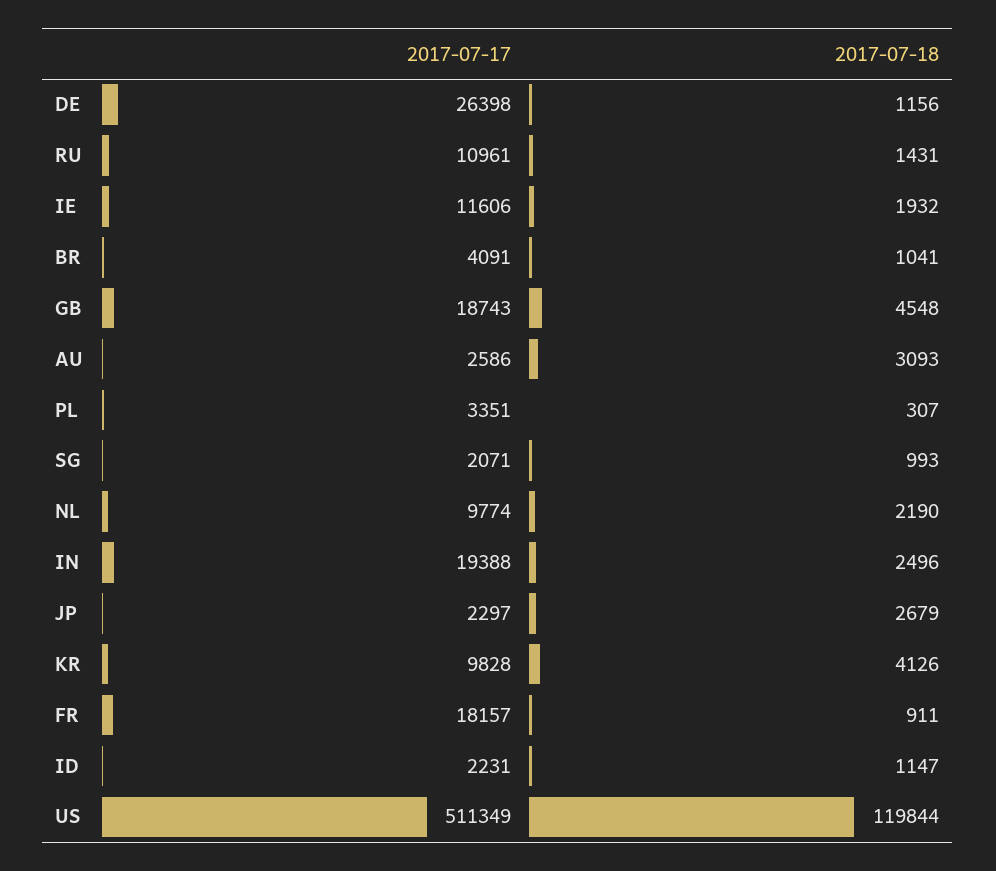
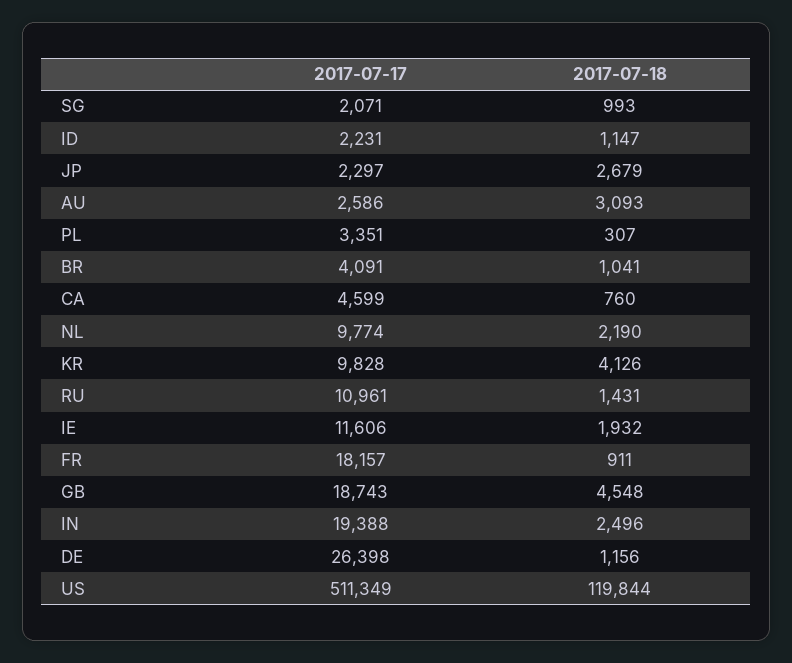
  {
    "2017-07-17": {
      "DE": 26398,
      "RU": 10961,
      "IE": 11606,
      "BR": 4091,
      "GB": 18743,
      "AU": 2586,
      "PL": 3351,
      "SG": 2071,
      "NL": 9774,
      "IN": 19388,
      "JP": 2297,
      "KR": 9828,
      "FR": 18157,
      "ID": 2231,
-     "US": 511349
+     "US": 511349,
+     "CA": 4599
    },
    "2017-07-18": {
      "DE": 1156,
      "RU": 1431,
      "IE": 1932,
      "BR": 1041,
      "GB": 4548,
      "AU": 3093,
      "PL": 307,
      "SG": 993,
      "NL": 2190,
      "IN": 2496,
      "JP": 2679,
      "KR": 4126,
      "FR": 911,
      "ID": 1147,
-     "US": 119844
+     "US": 119844,
+     "CA": 760
    }
  }

